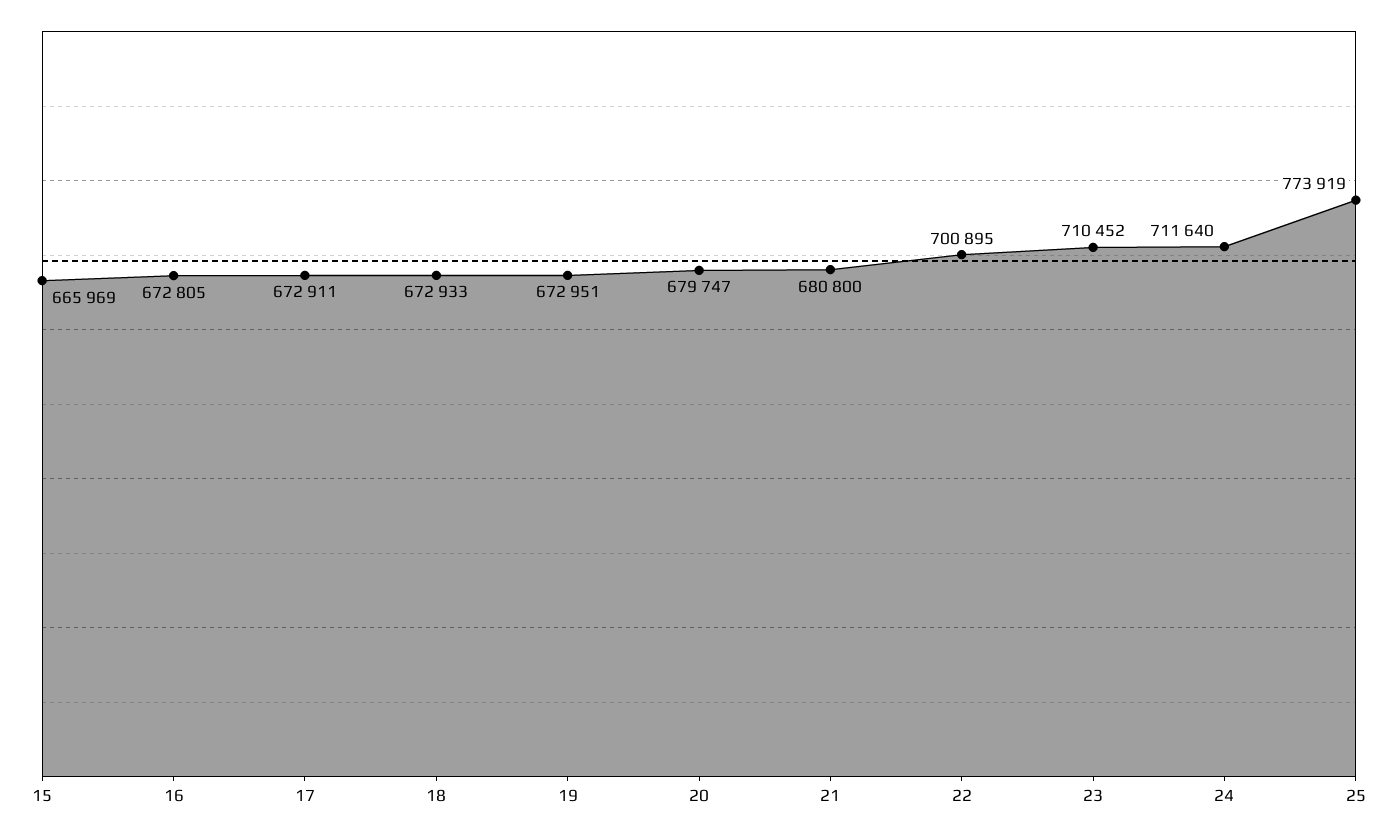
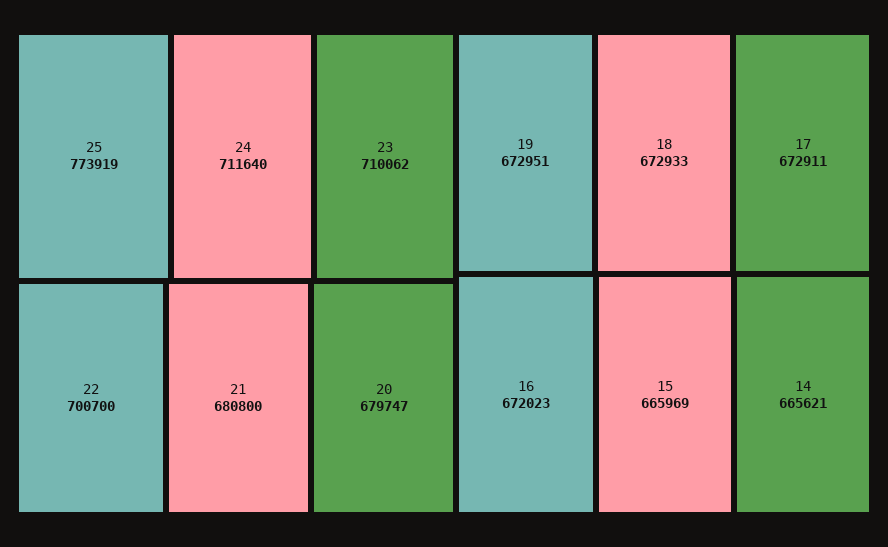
  {
    "15": 665969,
-   "16": 672805,
+   "16": 672023,
    "17": 672911,
    "18": 672933,
    "19": 672951,
    "20": 679747,
    "21": 680800,
-   "22": 700895,
+   "22": 700700,
-   "23": 710452,
+   "23": 710062,
    "24": 711640,
-   "25": 773919
+   "25": 773919,
+   "14": 665621
  }

